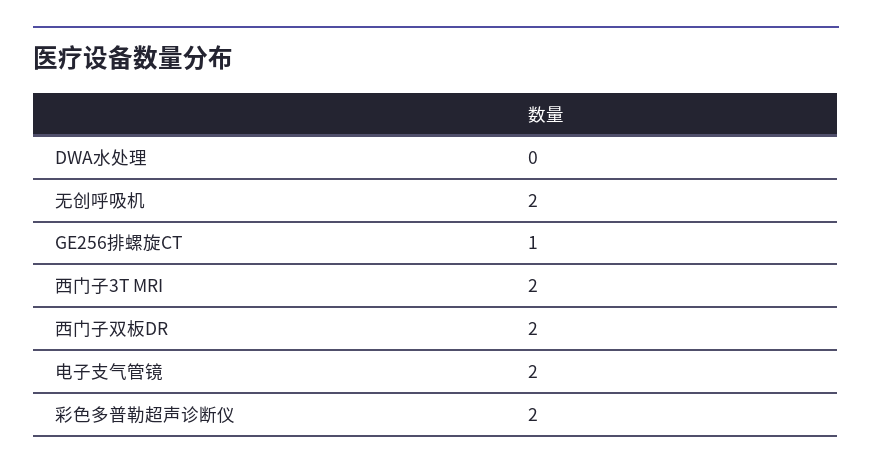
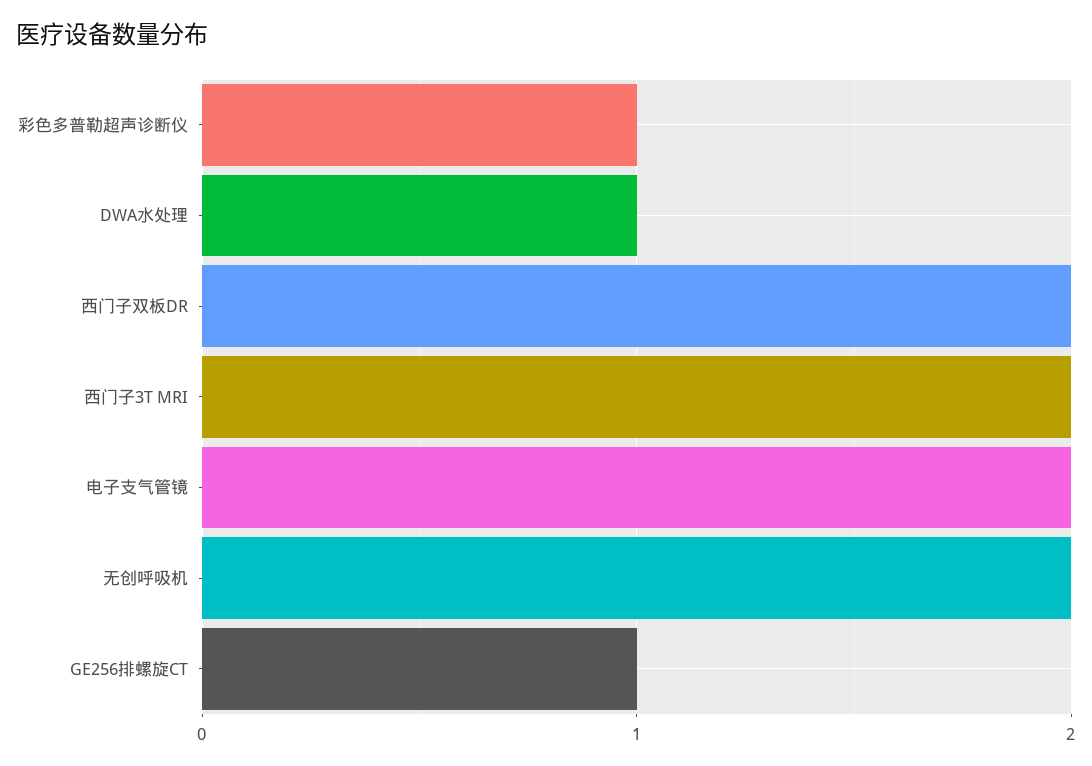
  {
-   "DWA水处理": 0,
+   "DWA水处理": 1,
    "无创呼吸机": 2,
    "GE256排螺旋CT": 1,
    "西门子3T MRI": 2,
    "西门子双板DR": 2,
    "电子支气管镜": 2,
-   "彩色多普勒超声诊断仪": 2
+   "彩色多普勒超声诊断仪": 1
  }

